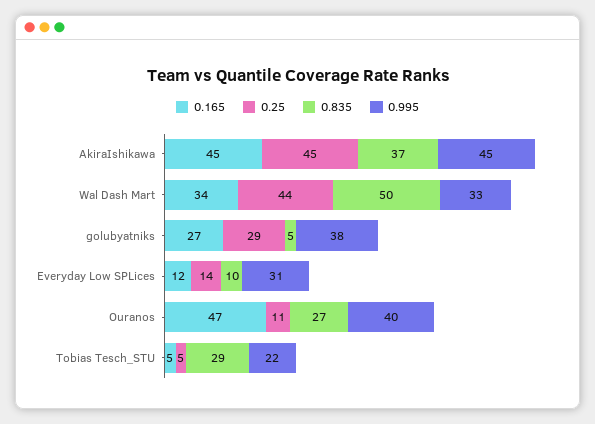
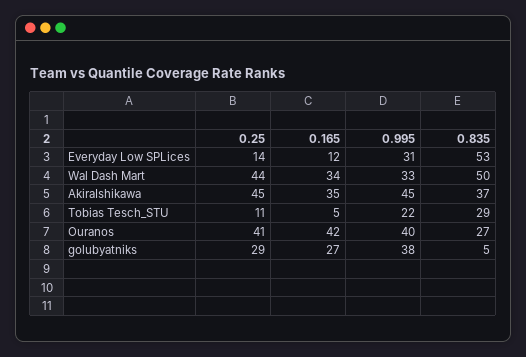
  {
    "0.165": {
-     "AkiraIshikawa": 45,
+     "AkiraIshikawa": 35,
      "Wal Dash Mart": 34,
      "golubyatniks": 27,
      "Everyday Low SPLices": 12,
-     "Ouranos": 47,
+     "Ouranos": 42,
      "Tobias Tesch_STU": 5
    },
    "0.25": {
      "AkiraIshikawa": 45,
      "Wal Dash Mart": 44,
      "golubyatniks": 29,
      "Everyday Low SPLices": 14,
-     "Ouranos": 11,
+     "Ouranos": 41,
-     "Tobias Tesch_STU": 5
+     "Tobias Tesch_STU": 11
    },
    "0.835": {
      "AkiraIshikawa": 37,
      "Wal Dash Mart": 50,
      "golubyatniks": 5,
-     "Everyday Low SPLices": 10,
+     "Everyday Low SPLices": 53,
      "Ouranos": 27,
      "Tobias Tesch_STU": 29
    },
    "0.995": {
      "AkiraIshikawa": 45,
      "Wal Dash Mart": 33,
      "golubyatniks": 38,
      "Everyday Low SPLices": 31,
      "Ouranos": 40,
      "Tobias Tesch_STU": 22
    }
  }

